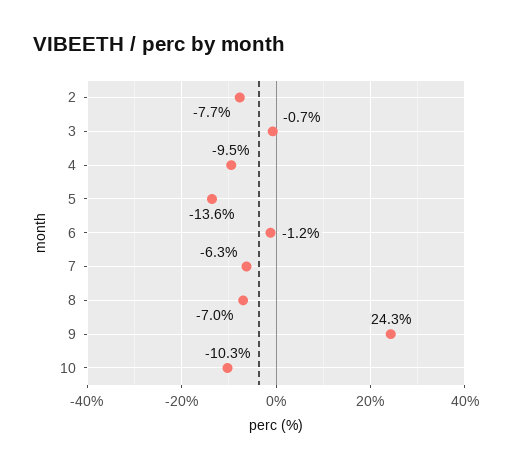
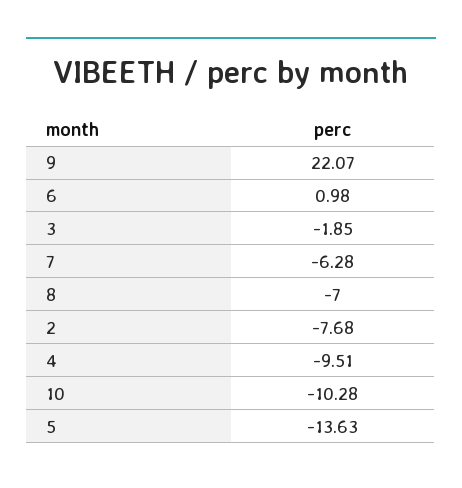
  {
    "2": -7.68,
-   "3": -0.7,
+   "3": -1.85,
    "4": -9.51,
    "5": -13.63,
-   "6": -1.2,
+   "6": 0.98,
    "7": -6.28,
    "8": -7,
-   "9": 24.3,
+   "9": 22.07,
    "10": -10.28
  }

